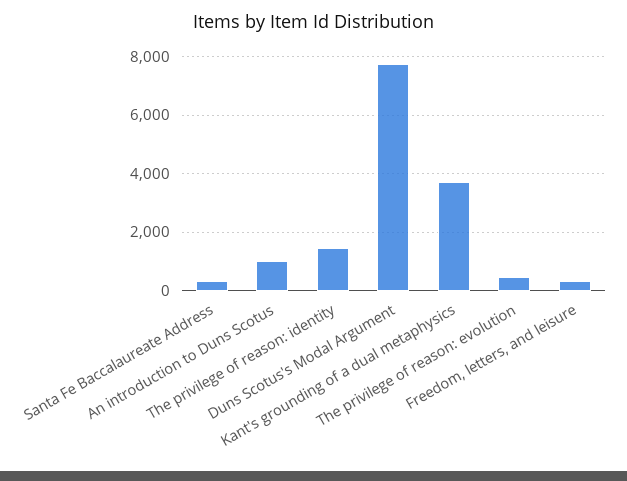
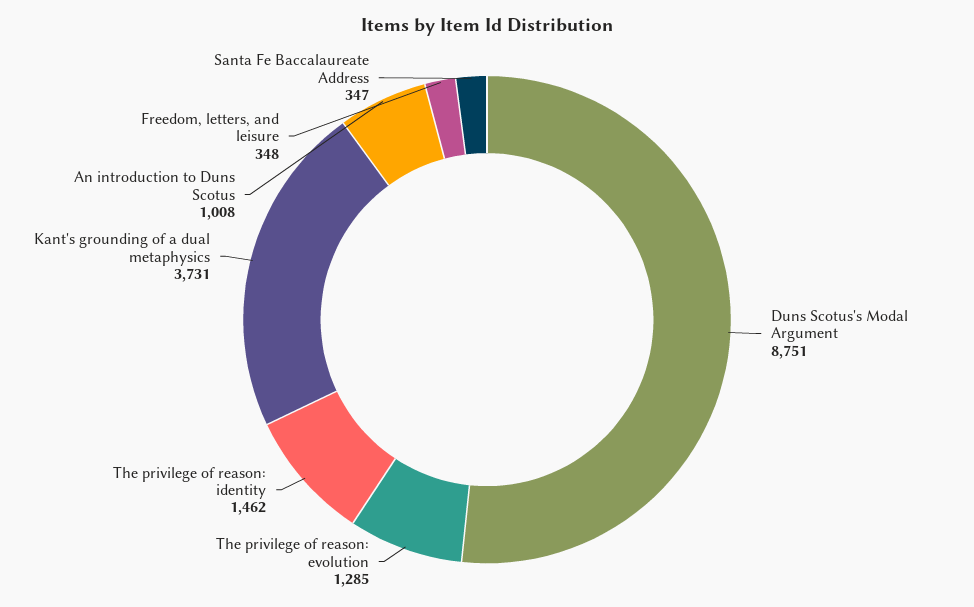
  {
    "Santa Fe Baccalaureate Address": 347,
    "An introduction to Duns Scotus": 1008,
    "The privilege of reason: identity": 1462,
-   "Duns Scotus's Modal Argument": 7750,
+   "Duns Scotus's Modal Argument": 8751,
    "Kant's grounding of a dual metaphysics": 3731,
-   "The privilege of reason: evolution": 500,
+   "The privilege of reason: evolution": 1285,
    "Freedom, letters, and leisure": 348
  }

